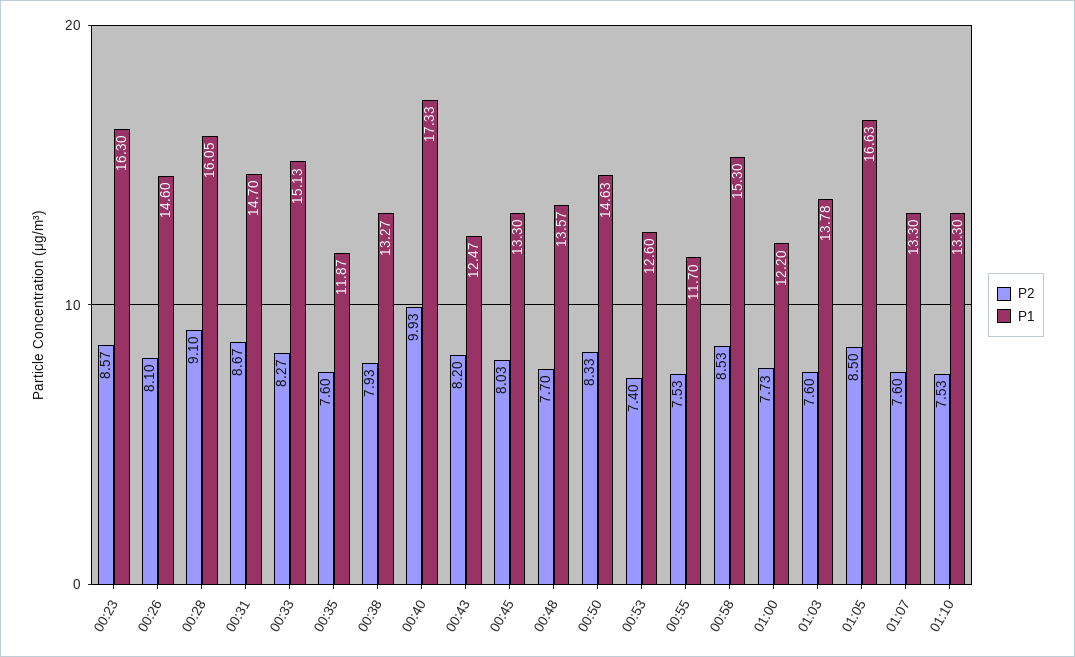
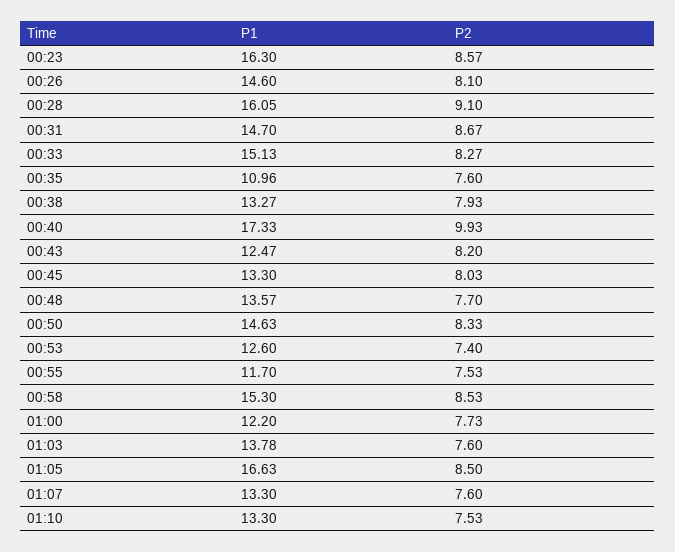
  {
    "P2": {
      "00:23": 8.57,
      "00:26": 8.1,
      "00:28": 9.1,
      "00:31": 8.67,
      "00:33": 8.27,
      "00:35": 7.6,
      "00:38": 7.93,
      "00:40": 9.93,
      "00:43": 8.2,
      "00:45": 8.03,
      "00:48": 7.7,
      "00:50": 8.33,
      "00:53": 7.4,
      "00:55": 7.53,
      "00:58": 8.53,
      "01:00": 7.73,
      "01:03": 7.6,
      "01:05": 8.5,
      "01:07": 7.6,
      "01:10": 7.53
    },
    "P1": {
      "00:23": 16.3,
      "00:26": 14.6,
      "00:28": 16.05,
      "00:31": 14.7,
      "00:33": 15.13,
-     "00:35": 11.87,
+     "00:35": 10.96,
      "00:38": 13.27,
      "00:40": 17.33,
      "00:43": 12.47,
      "00:45": 13.3,
      "00:48": 13.57,
      "00:50": 14.63,
      "00:53": 12.6,
      "00:55": 11.7,
      "00:58": 15.3,
      "01:00": 12.2,
      "01:03": 13.78,
      "01:05": 16.63,
      "01:07": 13.3,
      "01:10": 13.3
    }
  }

